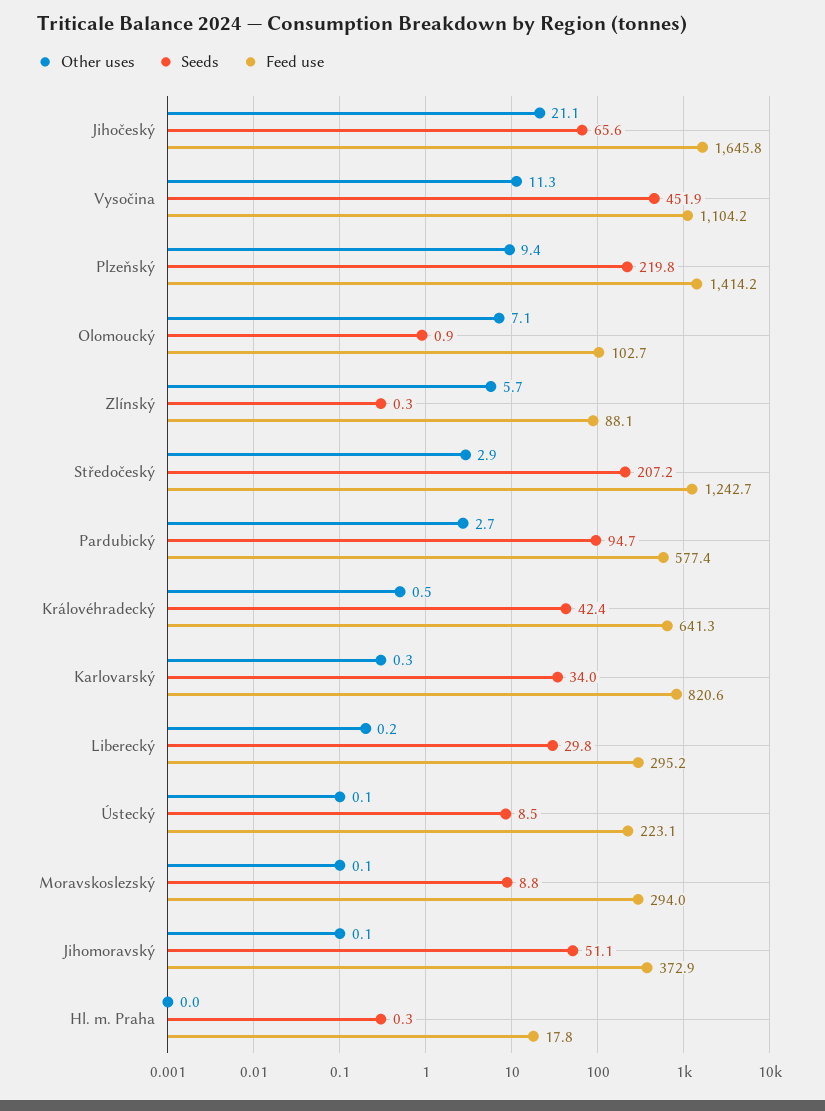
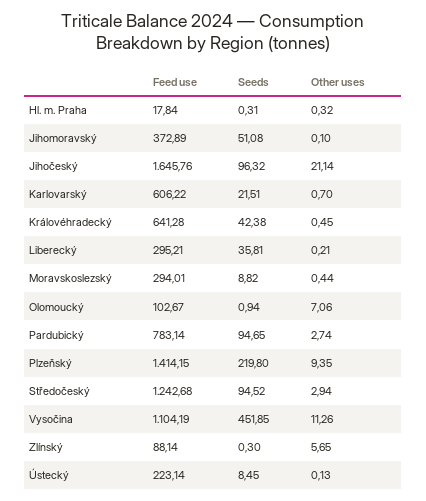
  {
    "Other uses": {
      "Jihočeský": 21.14,
      "Vysočina": 11.26,
      "Plzeňský": 9.35,
      "Olomoucký": 7.06,
      "Zlínský": 5.65,
      "Středočeský": 2.94,
      "Pardubický": 2.74,
      "Královéhradecký": 0.45,
-     "Karlovarský": 0.3,
+     "Karlovarský": 0.7,
      "Liberecký": 0.21,
      "Ústecký": 0.13,
-     "Moravskoslezský": 0.1,
+     "Moravskoslezský": 0.44,
      "Jihomoravský": 0.1,
-     "Hl. m. Praha": 0
+     "Hl. m. Praha": 0.32
    },
    "Seeds": {
-     "Jihočeský": 65.6,
+     "Jihočeský": 96.32,
      "Vysočina": 451.85,
      "Plzeňský": 219.8,
      "Olomoucký": 0.94,
      "Zlínský": 0.3,
-     "Středočeský": 207.2,
+     "Středočeský": 94.52,
      "Pardubický": 94.65,
      "Královéhradecký": 42.38,
-     "Karlovarský": 34,
+     "Karlovarský": 21.51,
-     "Liberecký": 29.8,
+     "Liberecký": 35.81,
      "Ústecký": 8.45,
      "Moravskoslezský": 8.82,
      "Jihomoravský": 51.08,
      "Hl. m. Praha": 0.31
    },
    "Feed use": {
      "Jihočeský": 1645.76,
      "Vysočina": 1104.19,
      "Plzeňský": 1414.15,
      "Olomoucký": 102.67,
      "Zlínský": 88.14,
      "Středočeský": 1242.68,
-     "Pardubický": 577.4,
+     "Pardubický": 783.14,
      "Královéhradecký": 641.28,
-     "Karlovarský": 820.6,
+     "Karlovarský": 606.22,
      "Liberecký": 295.21,
      "Ústecký": 223.14,
      "Moravskoslezský": 294.01,
      "Jihomoravský": 372.89,
      "Hl. m. Praha": 17.84
    }
  }

